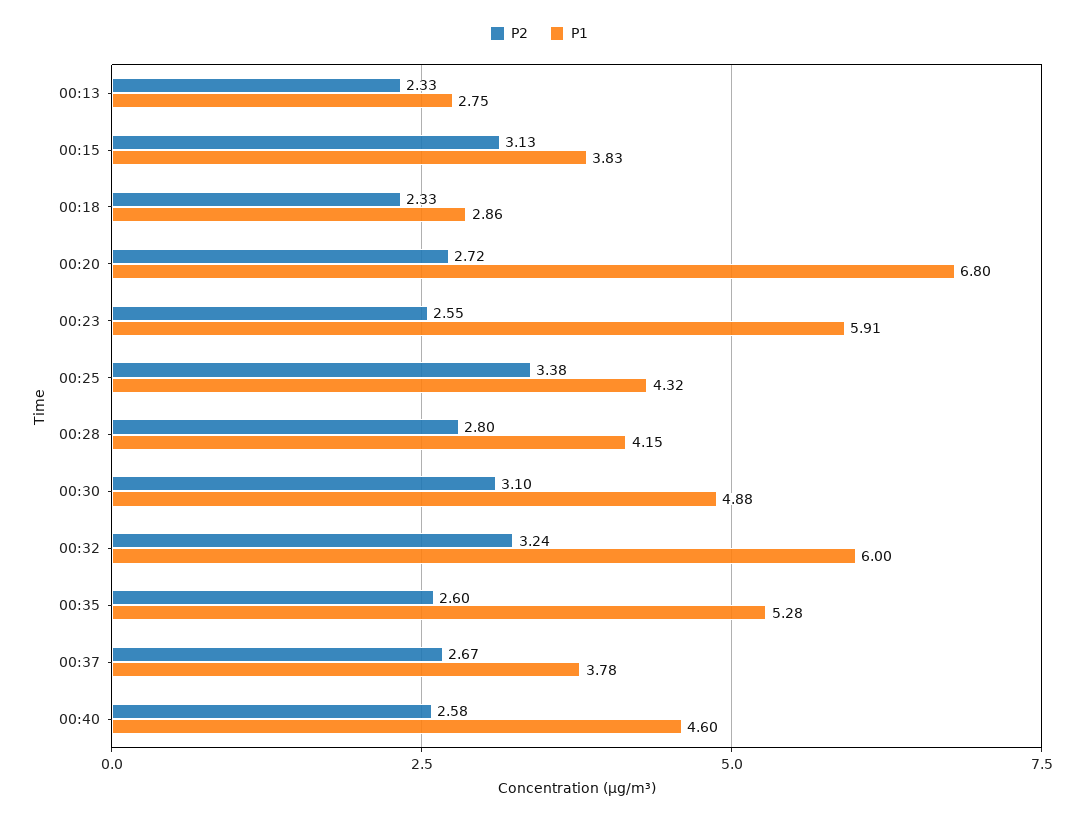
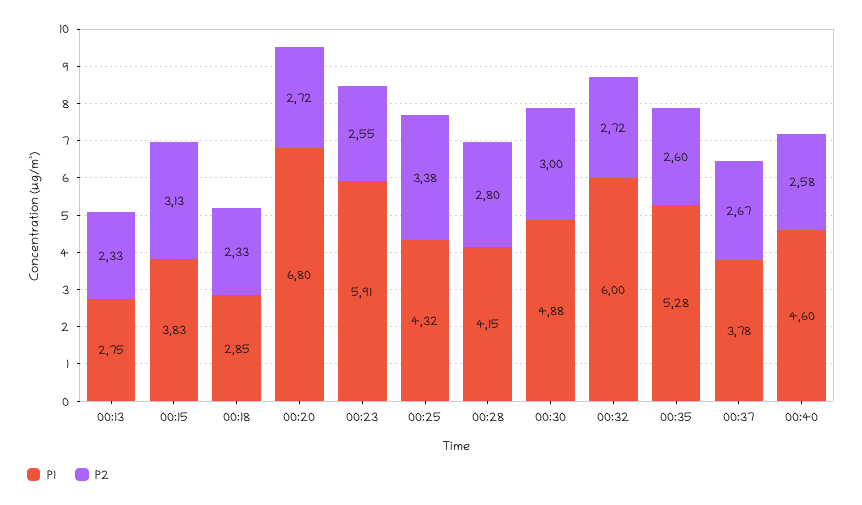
  {
    "P2": {
      "00:13": 2.33,
      "00:15": 3.13,
      "00:18": 2.33,
      "00:20": 2.72,
      "00:23": 2.55,
      "00:25": 3.38,
      "00:28": 2.8,
-     "00:30": 3.1,
+     "00:30": 3,
-     "00:32": 3.24,
+     "00:32": 2.72,
      "00:35": 2.6,
      "00:37": 2.67,
      "00:40": 2.58
    },
    "P1": {
      "00:13": 2.75,
      "00:15": 3.83,
-     "00:18": 2.86,
+     "00:18": 2.85,
      "00:20": 6.8,
      "00:23": 5.91,
      "00:25": 4.32,
      "00:28": 4.15,
      "00:30": 4.88,
      "00:32": 6,
      "00:35": 5.28,
      "00:37": 3.78,
      "00:40": 4.6
    }
  }

